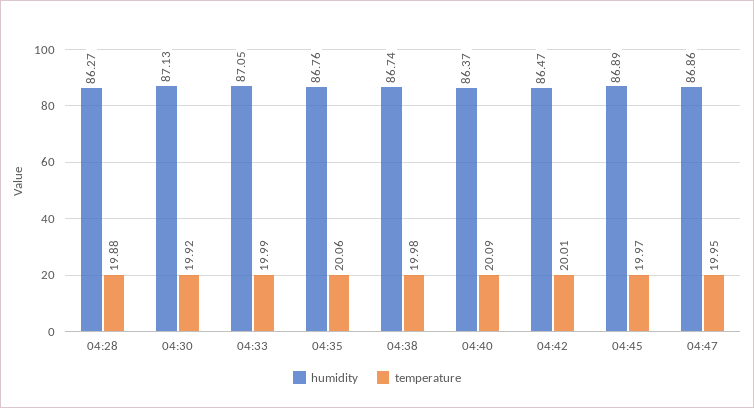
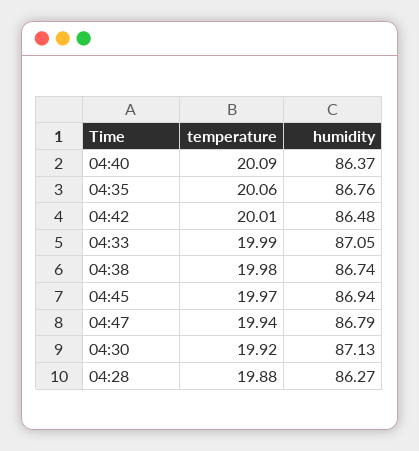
  {
    "humidity": {
      "04:28": 86.27,
      "04:30": 87.13,
      "04:33": 87.05,
      "04:35": 86.76,
      "04:38": 86.74,
      "04:40": 86.37,
-     "04:42": 86.47,
+     "04:42": 86.48,
-     "04:45": 86.89,
+     "04:45": 86.94,
-     "04:47": 86.86
+     "04:47": 86.79
    },
    "temperature": {
      "04:28": 19.88,
      "04:30": 19.92,
      "04:33": 19.99,
      "04:35": 20.06,
      "04:38": 19.98,
      "04:40": 20.09,
      "04:42": 20.01,
      "04:45": 19.97,
-     "04:47": 19.95
+     "04:47": 19.94
    }
  }

